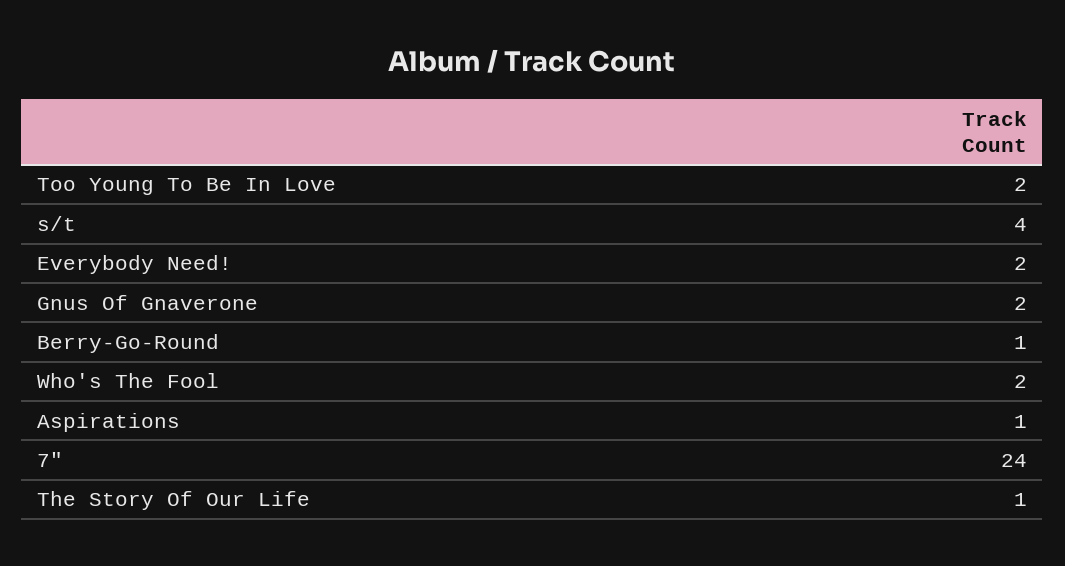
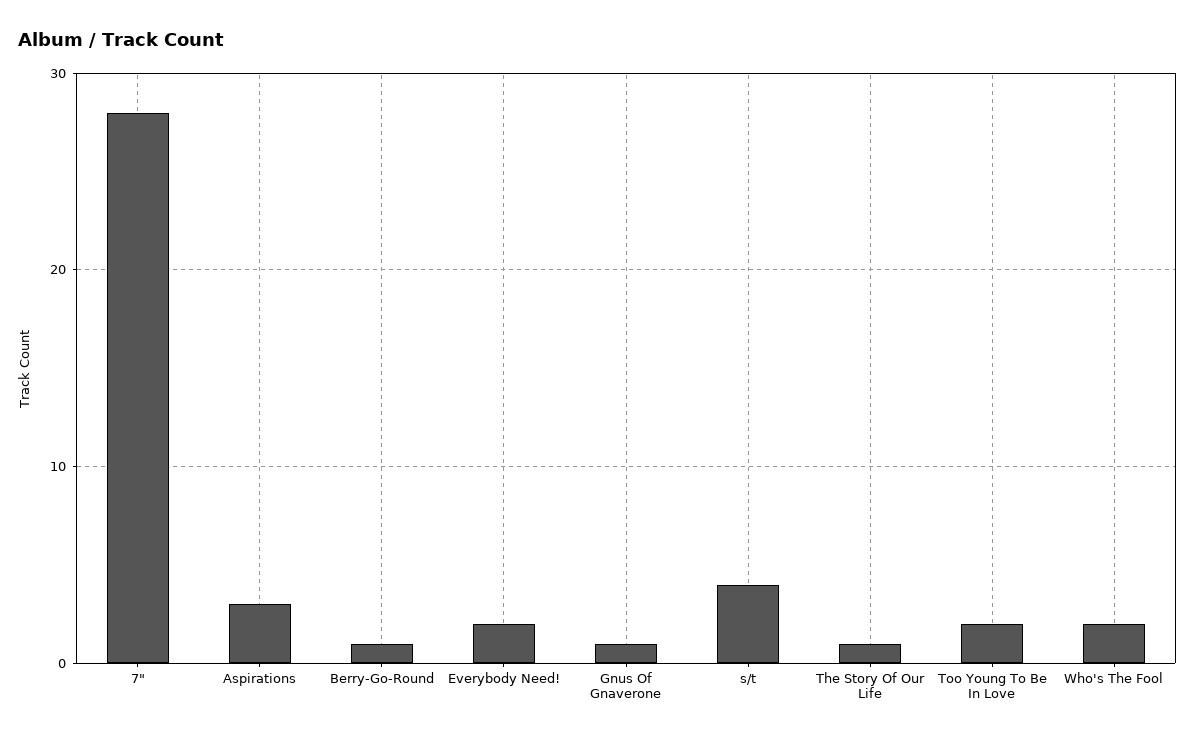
  {
    "Too Young To Be In Love": 2,
    "s/t": 4,
    "Everybody Need!": 2,
-   "Gnus Of Gnaverone": 2,
+   "Gnus Of Gnaverone": 1,
    "Berry-Go-Round": 1,
    "Who's The Fool": 2,
-   "Aspirations": 1,
+   "Aspirations": 3,
-   "7\"": 24,
+   "7\"": 28,
    "The Story Of Our Life": 1
  }

